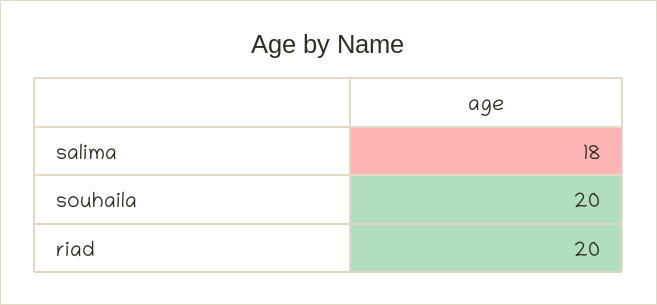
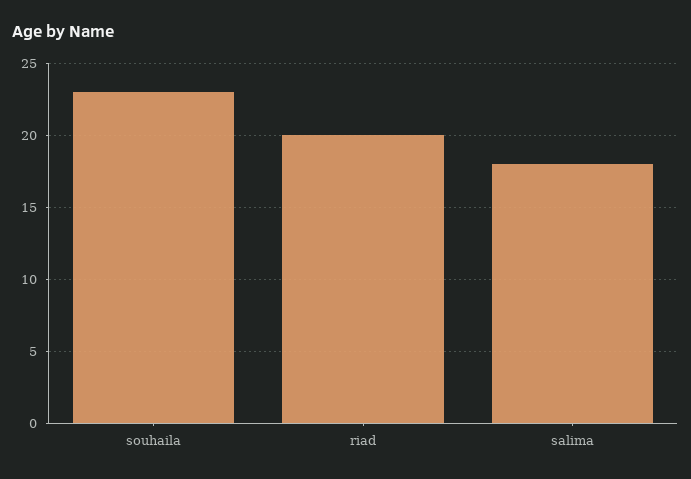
  {
    "salima": 18,
-   "souhaila": 20,
+   "souhaila": 23,
    "riad": 20
  }

